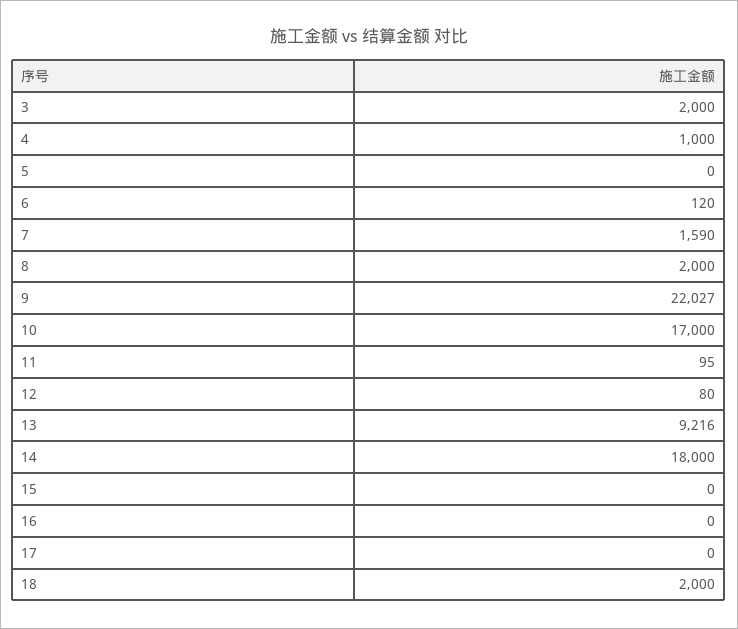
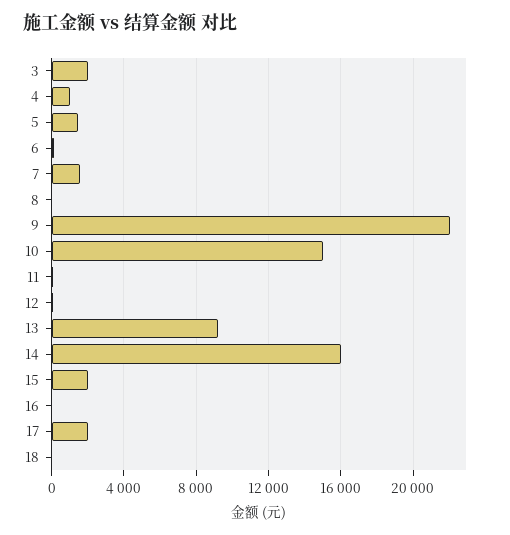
  {
    "3": 2000,
    "4": 1000,
-   "5": 0,
+   "5": 1500,
    "6": 120,
    "7": 1590,
-   "8": 2000,
+   "8": 0,
    "9": 22027,
-   "10": 17000,
+   "10": 15000,
    "11": 95,
    "12": 80,
    "13": 9216,
-   "14": 18000,
+   "14": 16000,
-   "15": 0,
+   "15": 2000,
    "16": 0,
-   "17": 0,
+   "17": 2000,
-   "18": 2000
+   "18": 0
  }

